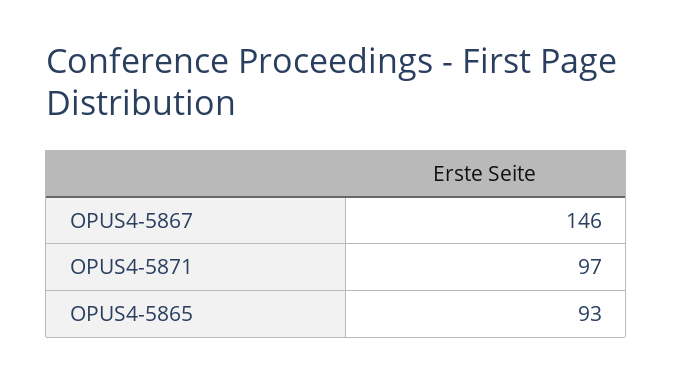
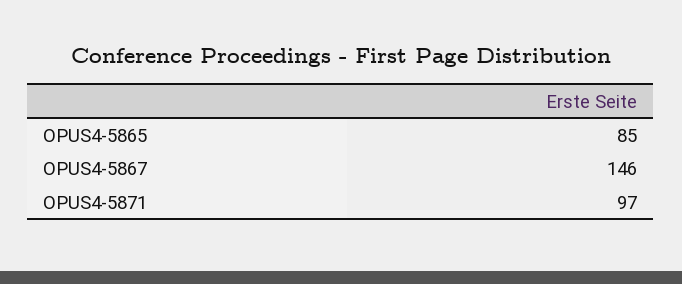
  {
    "OPUS4-5867": 146,
    "OPUS4-5871": 97,
-   "OPUS4-5865": 93
+   "OPUS4-5865": 85
  }

